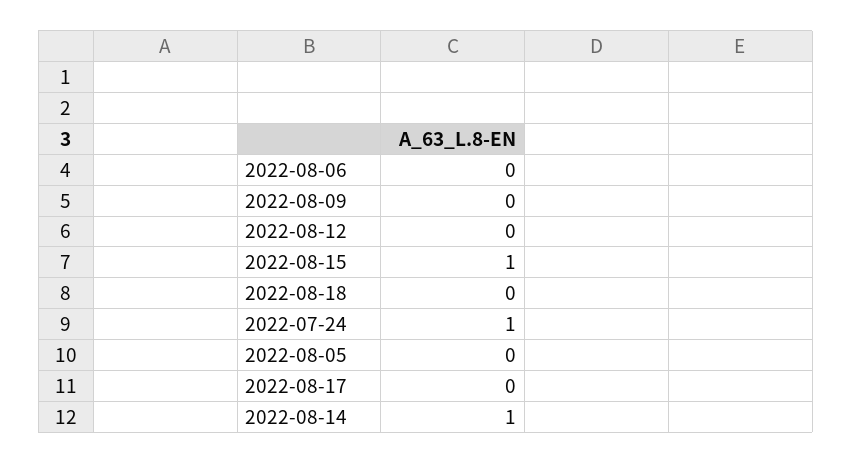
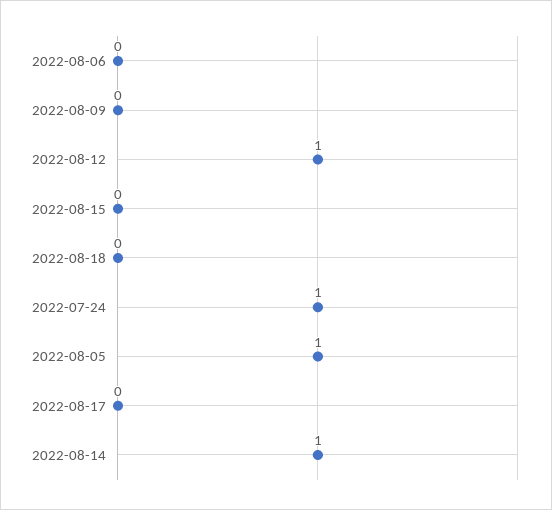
  {
    "2022-08-06": 0,
    "2022-08-09": 0,
-   "2022-08-12": 0,
+   "2022-08-12": 1,
-   "2022-08-15": 1,
+   "2022-08-15": 0,
    "2022-08-18": 0,
    "2022-07-24": 1,
-   "2022-08-05": 0,
+   "2022-08-05": 1,
    "2022-08-17": 0,
    "2022-08-14": 1
  }

